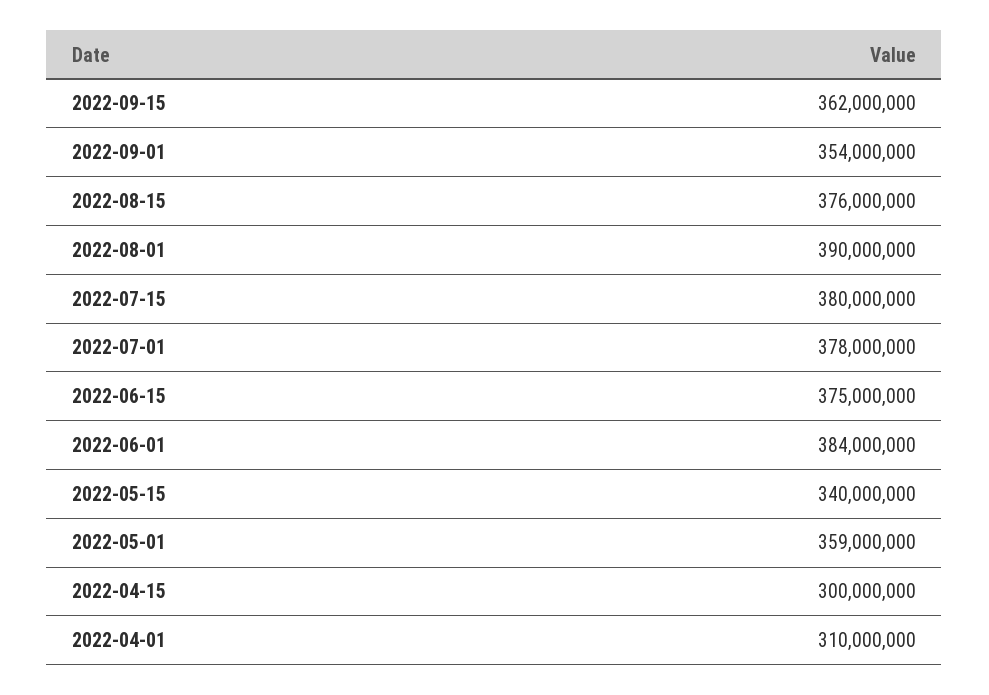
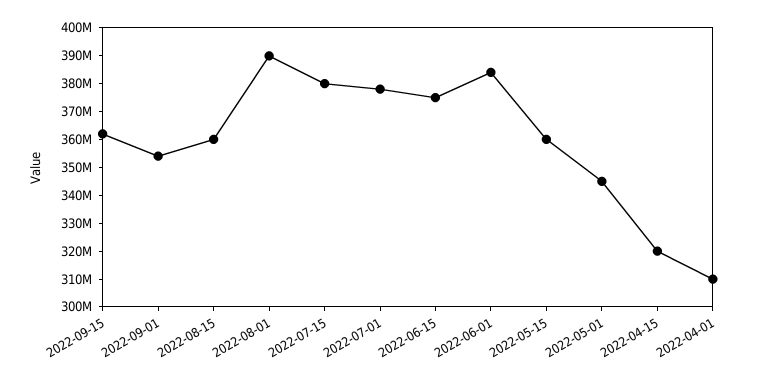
  {
    "2022-09-15": 362000000,
    "2022-09-01": 354000000,
-   "2022-08-15": 376000000,
+   "2022-08-15": 360000000,
    "2022-08-01": 390000000,
    "2022-07-15": 380000000,
    "2022-07-01": 378000000,
    "2022-06-15": 375000000,
    "2022-06-01": 384000000,
-   "2022-05-15": 340000000,
+   "2022-05-15": 360000000,
-   "2022-05-01": 359000000,
+   "2022-05-01": 345000000,
-   "2022-04-15": 300000000,
+   "2022-04-15": 320000000,
    "2022-04-01": 310000000
  }

